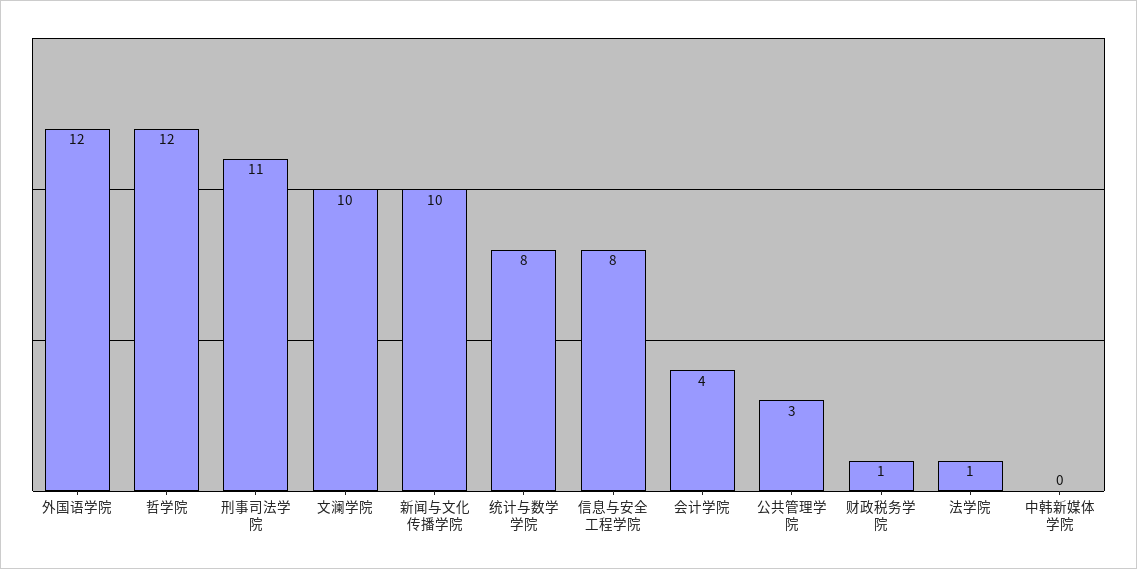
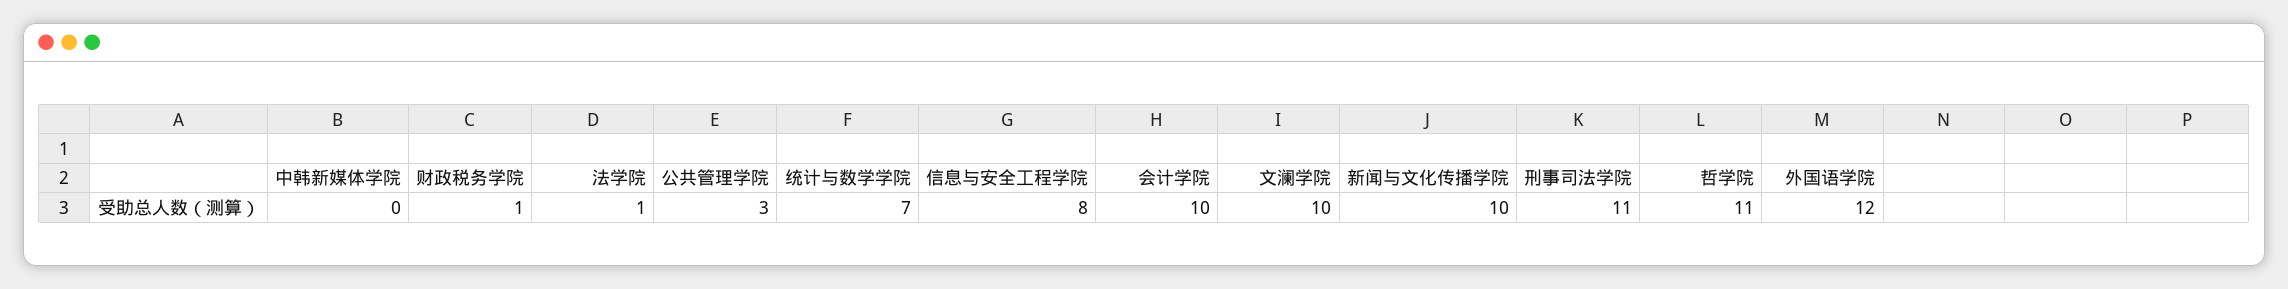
  {
    "外国语学院": 12,
-   "哲学院": 12,
+   "哲学院": 11,
    "刑事司法学院": 11,
    "文澜学院": 10,
    "新闻与文化传播学院": 10,
-   "统计与数学学院": 8,
+   "统计与数学学院": 7,
    "信息与安全工程学院": 8,
-   "会计学院": 4,
+   "会计学院": 10,
    "公共管理学院": 3,
    "财政税务学院": 1,
    "法学院": 1,
    "中韩新媒体学院": 0
  }

